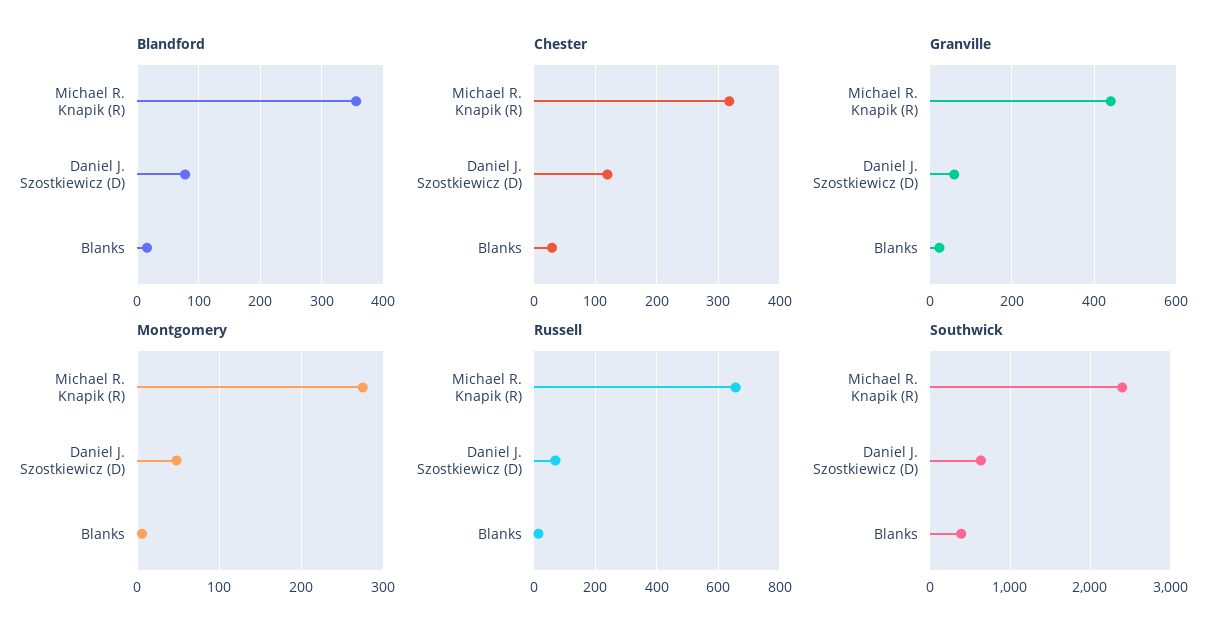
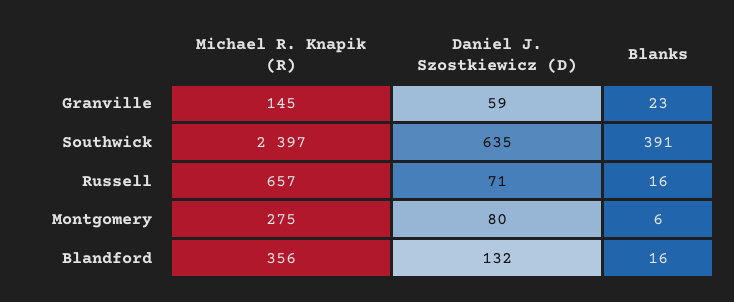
  {
    "Blandford": {
      "Michael R. Knapik (R)": 356,
-     "Daniel J. Szostkiewicz (D)": 80,
+     "Daniel J. Szostkiewicz (D)": 132,
      "Blanks": 16
    },
-   "Chester": {
-     "Michael R. Knapik (R)": 320,
-     "Daniel J. Szostkiewicz (D)": 120,
-     "Blanks": 30
-   },
    "Granville": {
-     "Michael R. Knapik (R)": 440,
+     "Michael R. Knapik (R)": 145,
      "Daniel J. Szostkiewicz (D)": 59,
      "Blanks": 23
    },
    "Montgomery": {
      "Michael R. Knapik (R)": 275,
-     "Daniel J. Szostkiewicz (D)": 50,
+     "Daniel J. Szostkiewicz (D)": 80,
      "Blanks": 6
    },
    "Russell": {
      "Michael R. Knapik (R)": 657,
      "Daniel J. Szostkiewicz (D)": 71,
      "Blanks": 16
    },
    "Southwick": {
      "Michael R. Knapik (R)": 2397,
      "Daniel J. Szostkiewicz (D)": 635,
      "Blanks": 391
    }
  }

